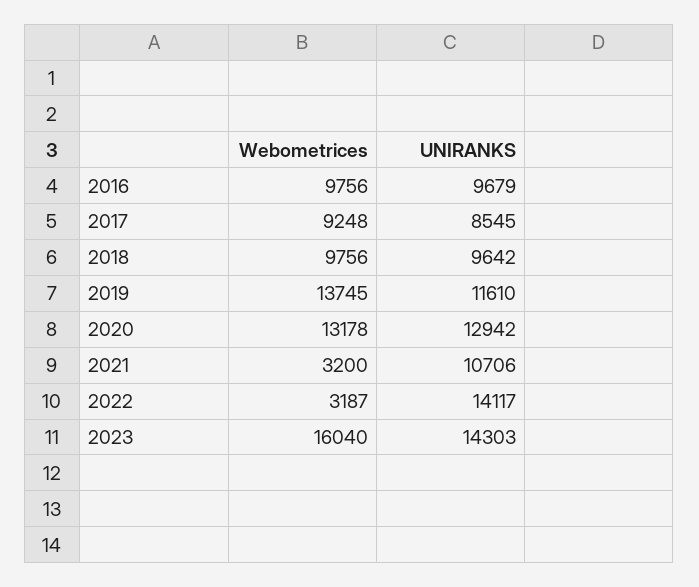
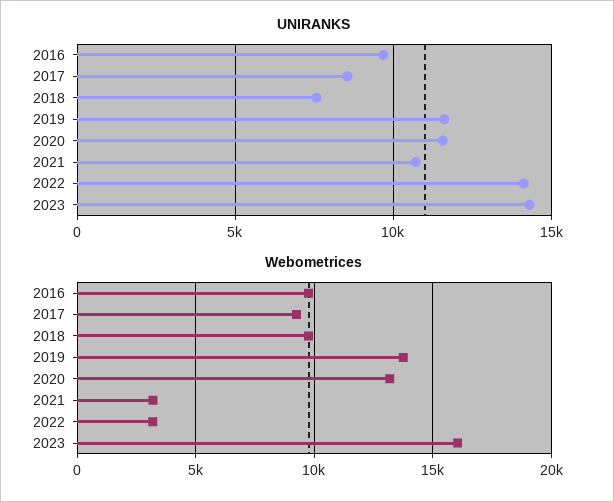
  {
    "Webometrices": {
      "2016": 9756,
      "2017": 9248,
      "2018": 9756,
      "2019": 13745,
      "2020": 13178,
      "2021": 3200,
      "2022": 3187,
      "2023": 16040
    },
    "UNIRANKS": {
      "2016": 9679,
      "2017": 8545,
-     "2018": 9642,
+     "2018": 7500,
      "2019": 11610,
-     "2020": 12942,
+     "2020": 11500,
      "2021": 10706,
      "2022": 14117,
      "2023": 14303
    }
  }

